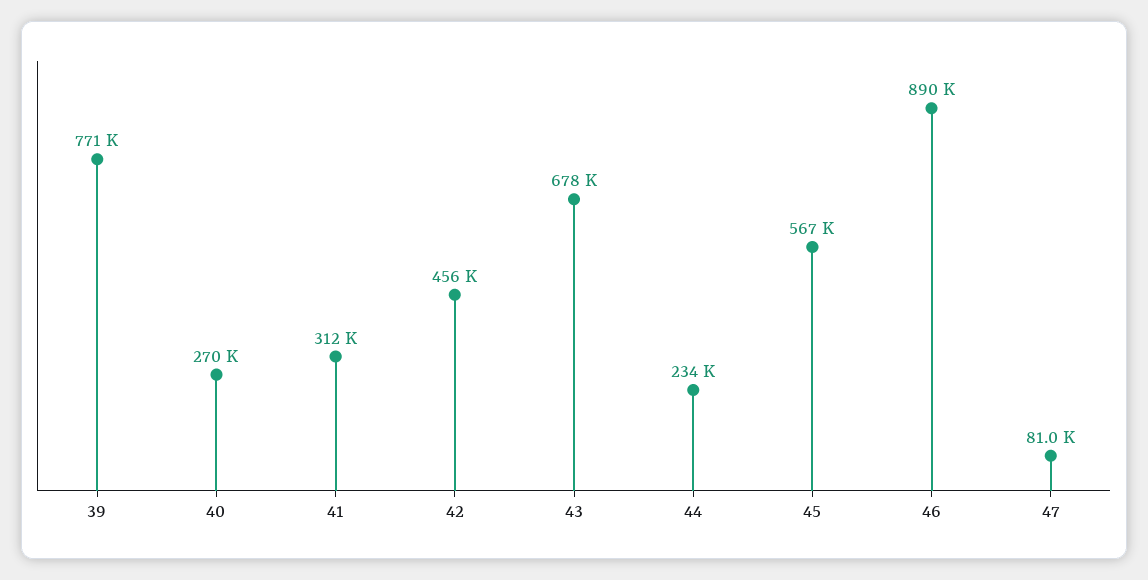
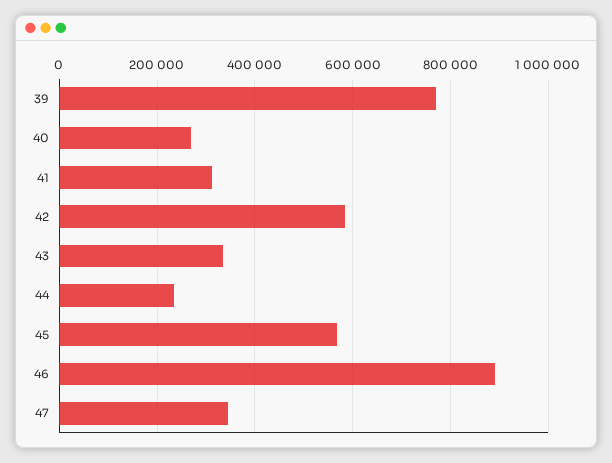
  {
    "39": 771000,
    "40": 270000,
    "41": 312000,
-   "42": 456000,
+   "42": 580000,
-   "43": 678000,
+   "43": 340000,
    "44": 234000,
    "45": 567000,
    "46": 890000,
-   "47": 81000
+   "47": 340000
  }

